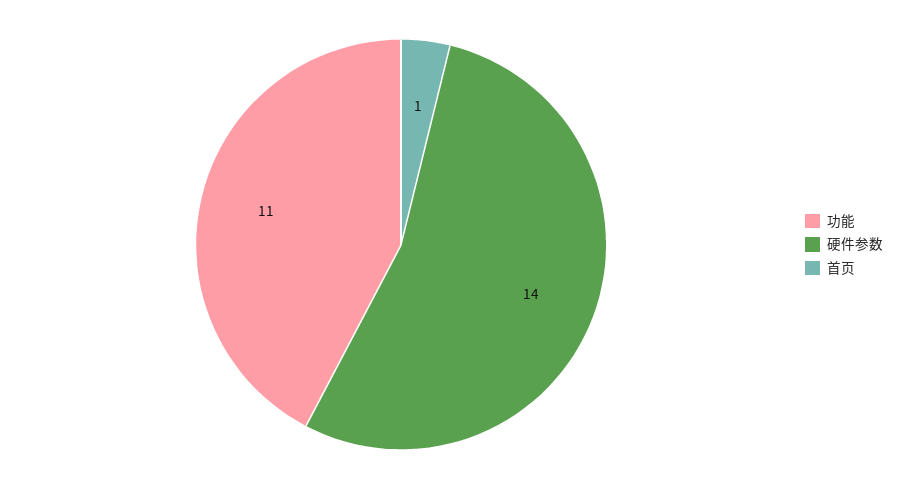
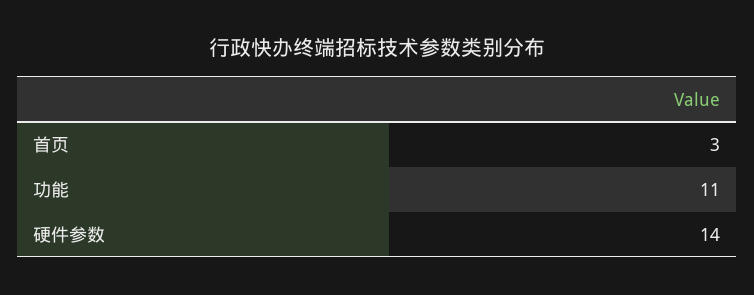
  {
    "功能": 11,
    "硬件参数": 14,
-   "首页": 1
+   "首页": 3
  }

